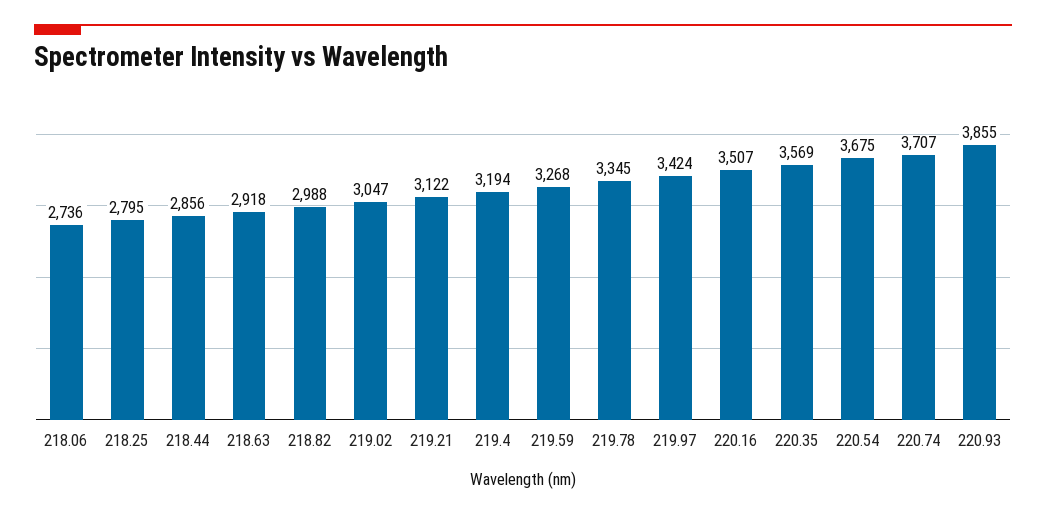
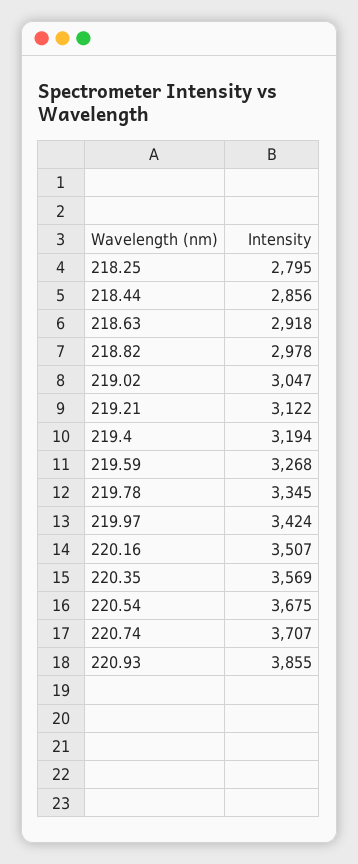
  {
-   "218.06": 2736,
    "218.25": 2795,
    "218.44": 2856,
    "218.63": 2918,
-   "218.82": 2988,
+   "218.82": 2978,
    "219.02": 3047,
    "219.21": 3122,
    "219.4": 3194,
    "219.59": 3268,
    "219.78": 3345,
    "219.97": 3424,
    "220.16": 3507,
    "220.35": 3569,
    "220.54": 3675,
    "220.74": 3707,
    "220.93": 3855
  }

